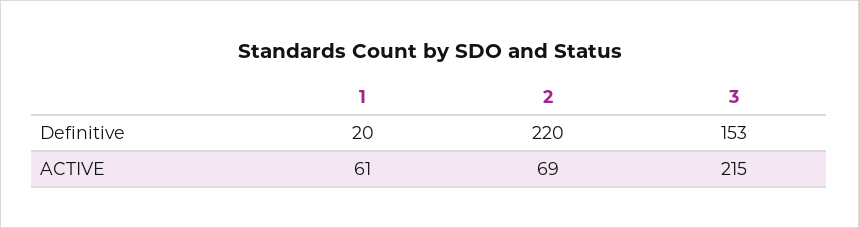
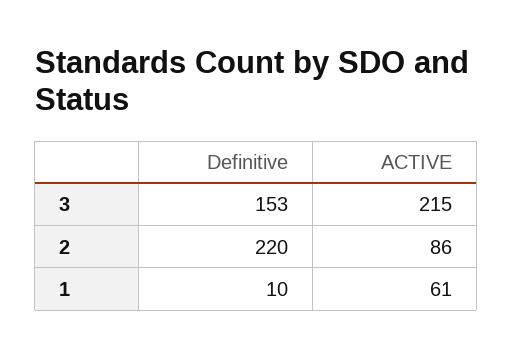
  {
    "1": {
-     "Definitive": 20,
+     "Definitive": 10,
      "ACTIVE": 61
    },
    "2": {
      "Definitive": 220,
-     "ACTIVE": 69
+     "ACTIVE": 86
    },
    "3": {
      "Definitive": 153,
      "ACTIVE": 215
    }
  }

